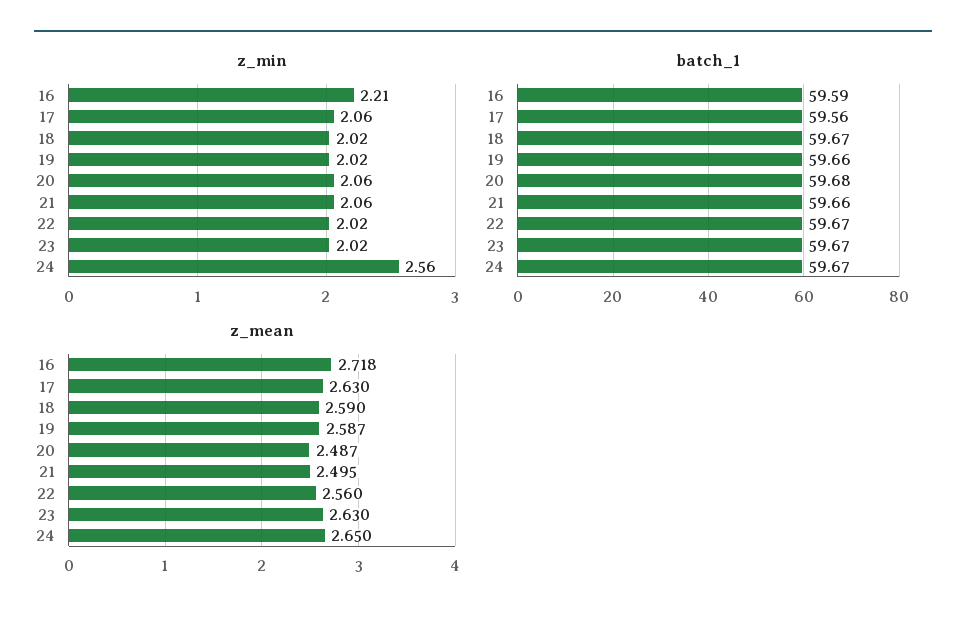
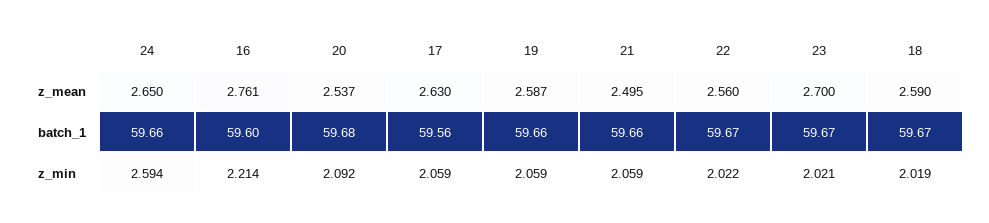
  {
    "z_min": {
      "16": 2.214,
      "17": 2.059,
      "18": 2.019,
-     "19": 2.02,
+     "19": 2.059,
-     "20": 2.06,
+     "20": 2.092,
      "21": 2.059,
      "22": 2.022,
      "23": 2.021,
-     "24": 2.56
+     "24": 2.594
    },
    "batch_1": {
-     "16": 59.59,
+     "16": 59.6,
      "17": 59.56,
      "18": 59.67,
      "19": 59.66,
      "20": 59.68,
      "21": 59.66,
      "22": 59.67,
      "23": 59.67,
-     "24": 59.67
+     "24": 59.66
    },
    "z_mean": {
-     "16": 2.718,
+     "16": 2.761,
      "17": 2.63,
      "18": 2.59,
      "19": 2.587,
-     "20": 2.487,
+     "20": 2.537,
      "21": 2.495,
      "22": 2.56,
-     "23": 2.63,
+     "23": 2.7,
      "24": 2.65
    }
  }

